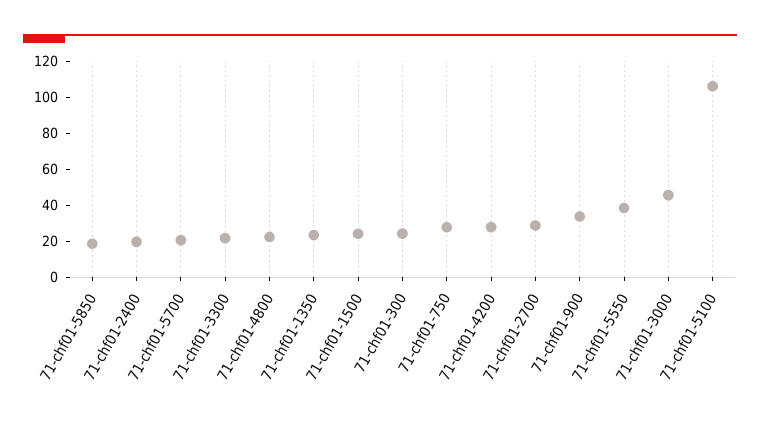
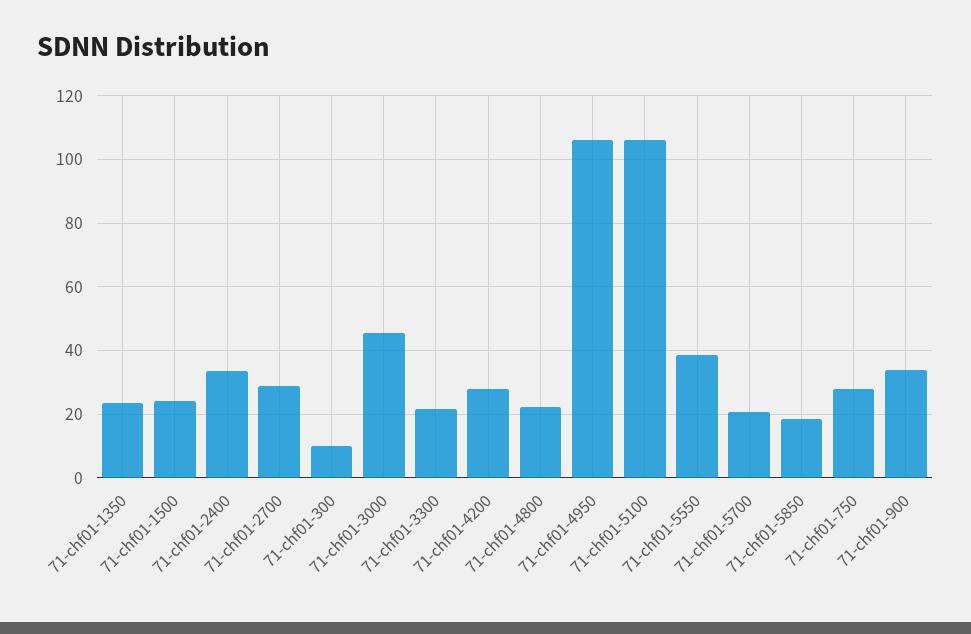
  {
    "71-chf01-5850": 18,
-   "71-chf01-2400": 20,
+   "71-chf01-2400": 34,
    "71-chf01-5700": 20,
    "71-chf01-3300": 22,
    "71-chf01-4800": 22,
    "71-chf01-1350": 24,
    "71-chf01-1500": 24,
-   "71-chf01-300": 25,
+   "71-chf01-300": 10,
    "71-chf01-750": 28,
    "71-chf01-4200": 28,
    "71-chf01-2700": 28,
    "71-chf01-900": 34,
    "71-chf01-5550": 38,
    "71-chf01-3000": 46,
-   "71-chf01-5100": 106
+   "71-chf01-5100": 106,
+   "71-chf01-4950": 106
  }

